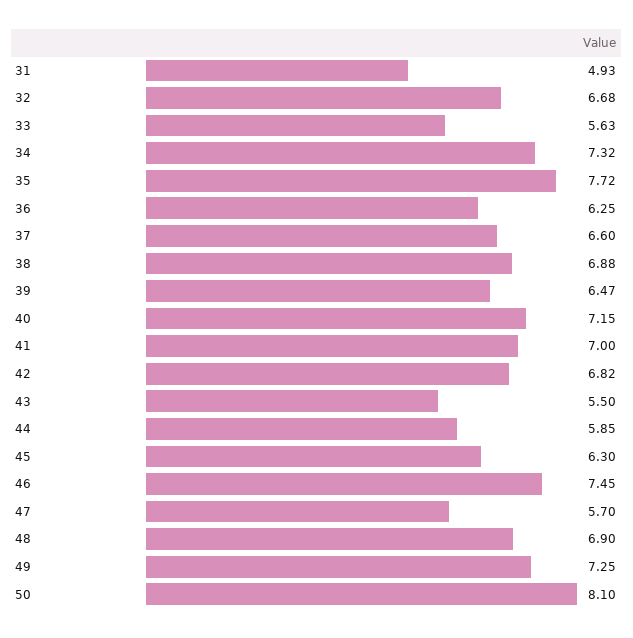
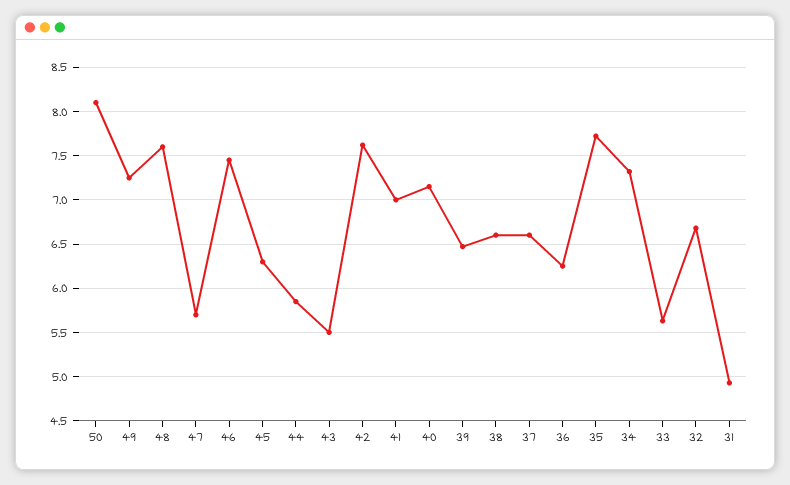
  {
    "31": 4.93,
    "32": 6.68,
    "33": 5.63,
    "34": 7.32,
    "35": 7.72,
    "36": 6.25,
    "37": 6.6,
-   "38": 6.88,
+   "38": 6.6,
    "39": 6.47,
    "40": 7.15,
    "41": 7,
-   "42": 6.82,
+   "42": 7.6,
    "43": 5.5,
    "44": 5.85,
    "45": 6.3,
    "46": 7.45,
    "47": 5.7,
-   "48": 6.9,
+   "48": 7.6,
    "49": 7.25,
    "50": 8.1
  }

